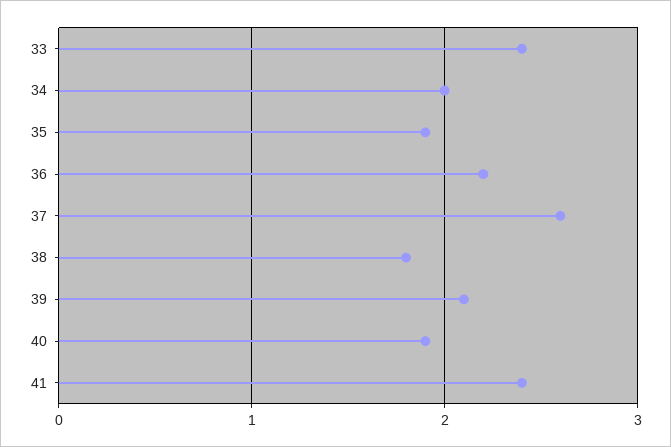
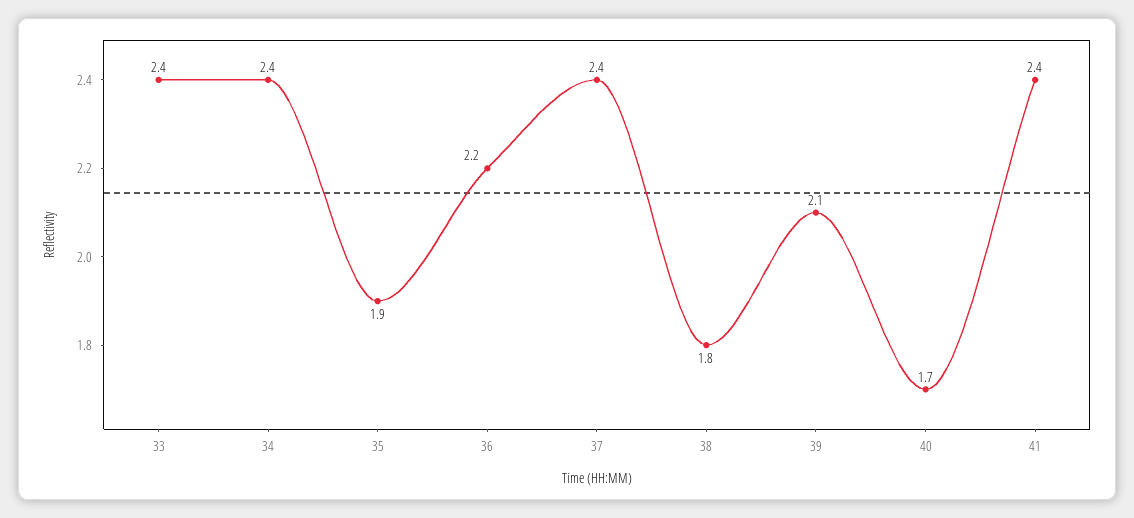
  {
    "33": 2.4,
-   "34": 2,
+   "34": 2.4,
    "35": 1.9,
    "36": 2.2,
-   "37": 2.6,
+   "37": 2.4,
    "38": 1.8,
    "39": 2.1,
-   "40": 1.9,
+   "40": 1.7,
    "41": 2.4
  }

